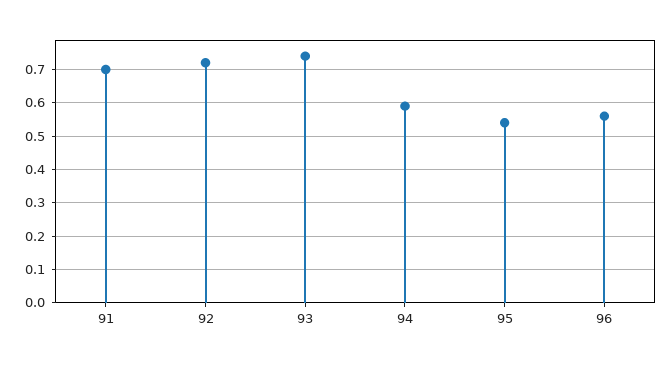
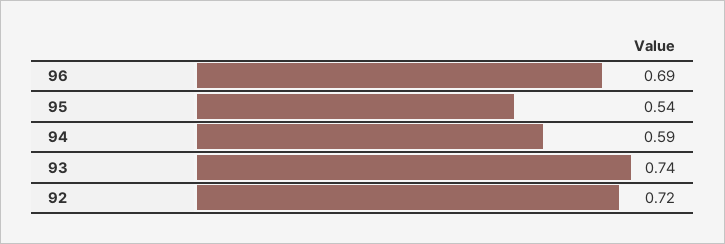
  {
-   "91": 0.7,
    "92": 0.72,
    "93": 0.74,
    "94": 0.59,
    "95": 0.54,
-   "96": 0.55
+   "96": 0.69
  }

